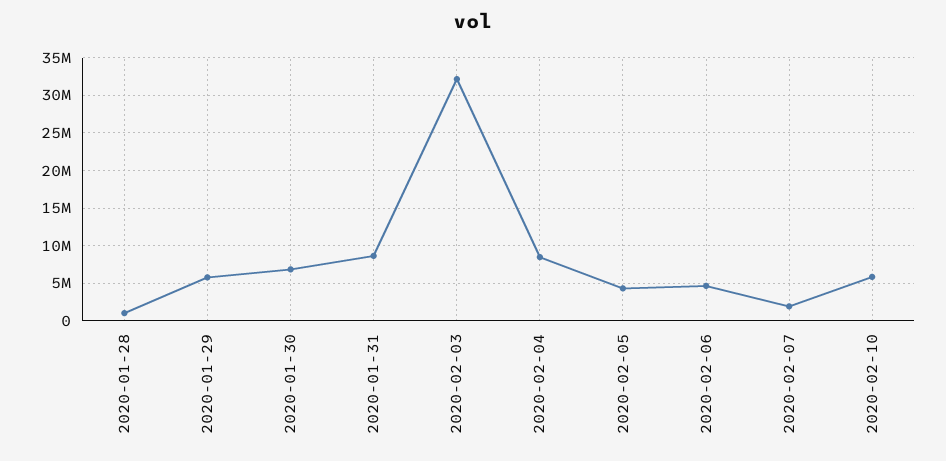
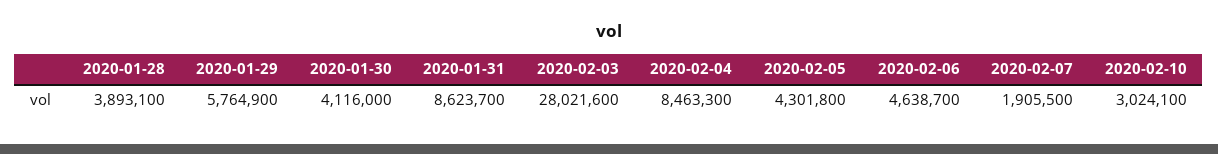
  {
-   "2020-01-28": 1000000,
+   "2020-01-28": 3893100,
    "2020-01-29": 5764900,
-   "2020-01-30": 7000000,
+   "2020-01-30": 4116000,
    "2020-01-31": 8623700,
-   "2020-02-03": 32000000,
+   "2020-02-03": 28021600,
    "2020-02-04": 8463300,
    "2020-02-05": 4301800,
    "2020-02-06": 4638700,
    "2020-02-07": 1905500,
-   "2020-02-10": 6000000
+   "2020-02-10": 3024100
  }

